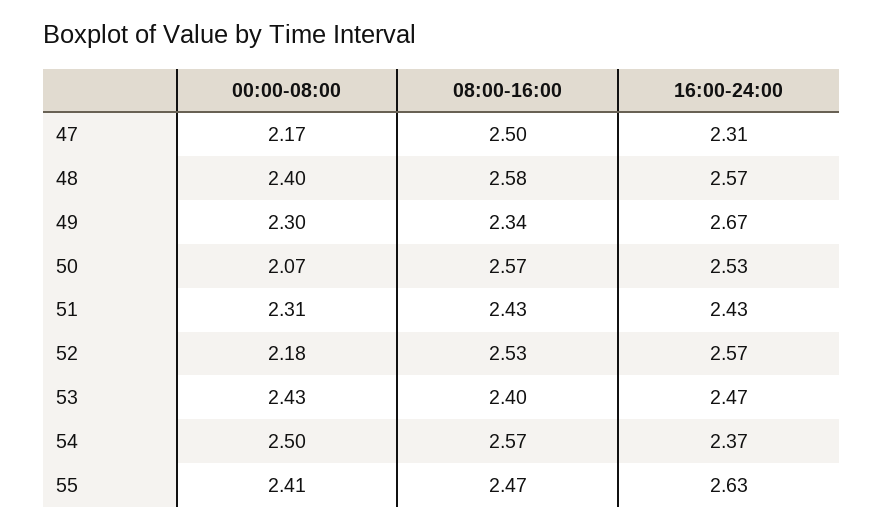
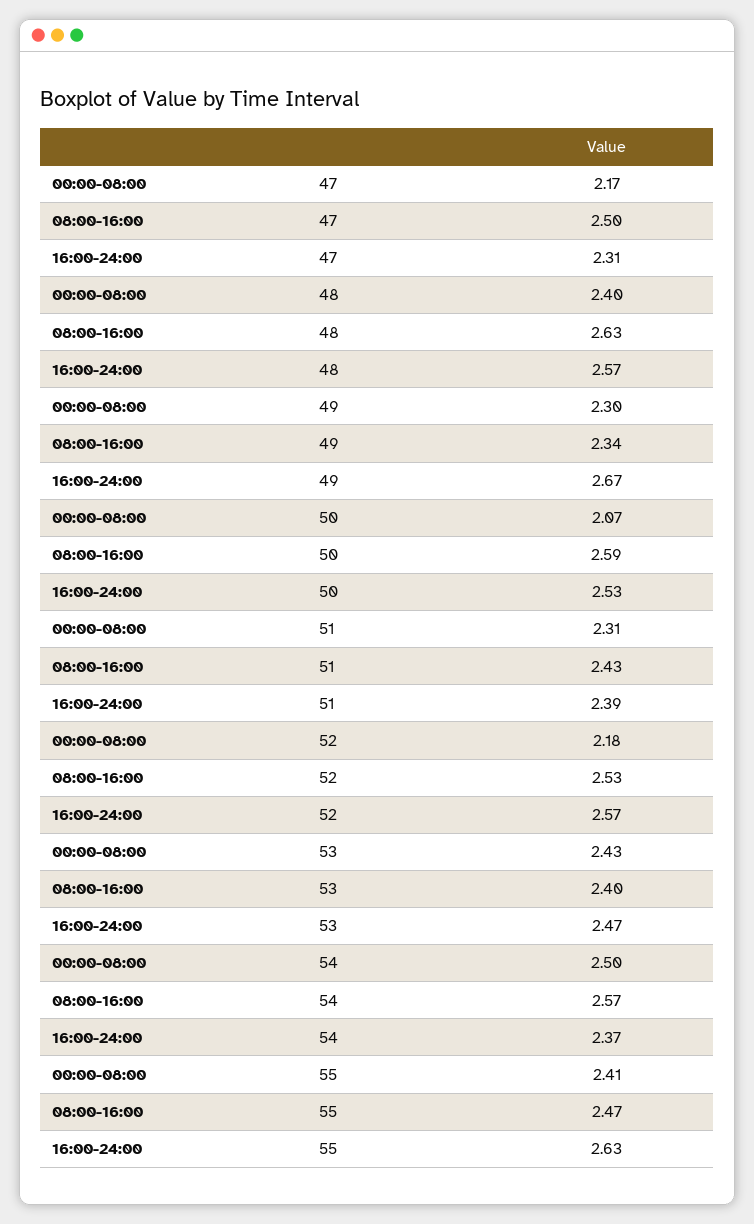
  {
    "00:00-08:00": {
      "47": 2.17,
      "48": 2.4,
      "49": 2.3,
      "50": 2.07,
      "51": 2.31,
      "52": 2.18,
      "53": 2.43,
      "54": 2.5,
      "55": 2.41
    },
    "08:00-16:00": {
      "47": 2.5,
-     "48": 2.58,
+     "48": 2.63,
      "49": 2.34,
-     "50": 2.57,
+     "50": 2.59,
      "51": 2.43,
      "52": 2.53,
      "53": 2.4,
      "54": 2.57,
      "55": 2.47
    },
    "16:00-24:00": {
      "47": 2.31,
      "48": 2.57,
      "49": 2.67,
      "50": 2.53,
-     "51": 2.43,
+     "51": 2.39,
      "52": 2.57,
      "53": 2.47,
      "54": 2.37,
      "55": 2.63
    }
  }

